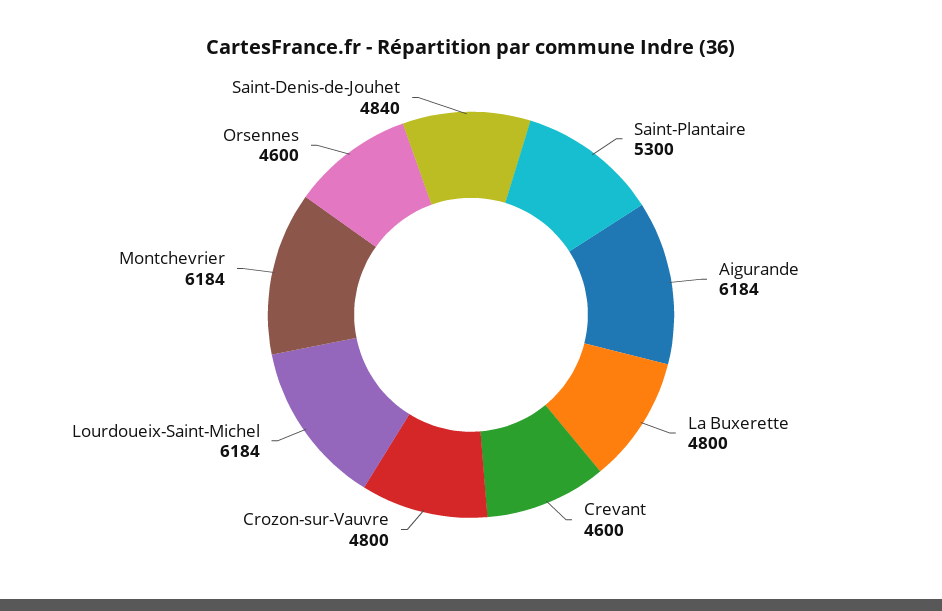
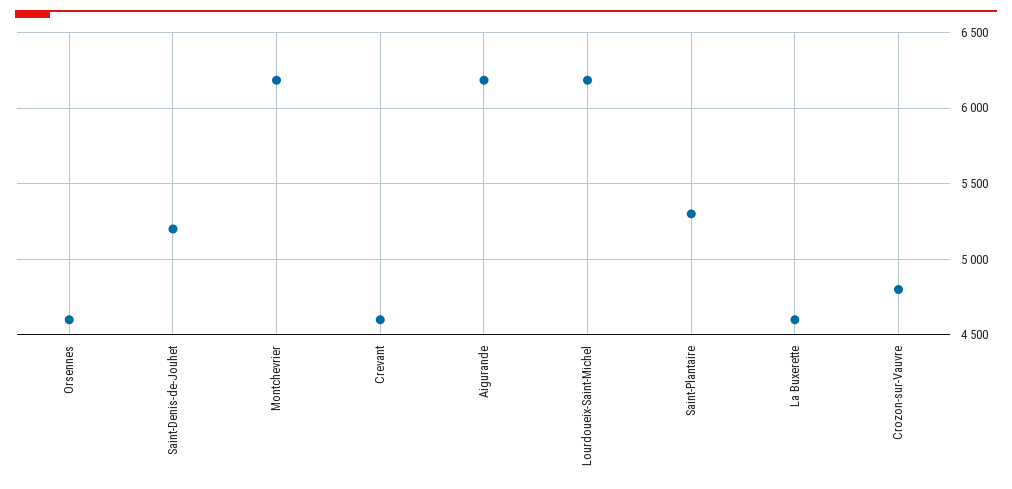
  {
    "Saint-Plantaire": 5300,
    "Aigurande": 6184,
-   "La Buxerette": 4800,
+   "La Buxerette": 4600,
    "Crevant": 4600,
    "Crozon-sur-Vauvre": 4800,
    "Lourdoueix-Saint-Michel": 6184,
    "Montchevrier": 6184,
    "Orsennes": 4600,
-   "Saint-Denis-de-Jouhet": 4840
+   "Saint-Denis-de-Jouhet": 5200
  }

